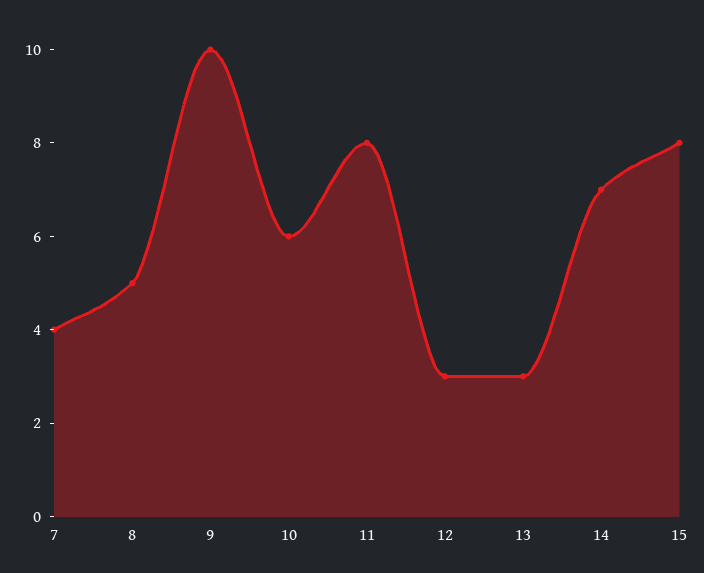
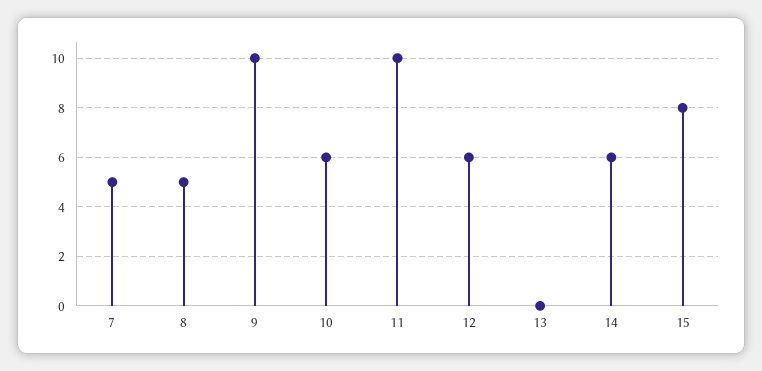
  {
-   "7": 4,
+   "7": 5,
    "8": 5,
    "9": 10,
    "10": 6,
-   "11": 8,
+   "11": 10,
-   "12": 3,
+   "12": 6,
-   "13": 3,
+   "13": 0,
-   "14": 7,
+   "14": 6,
    "15": 8
  }

